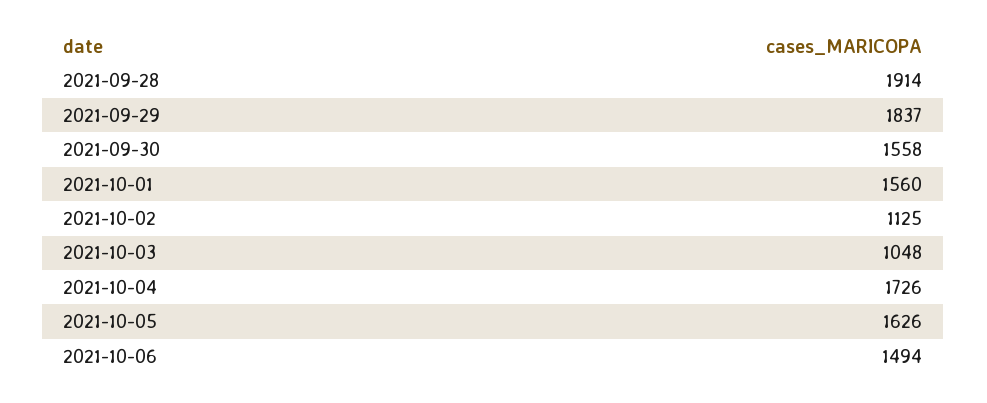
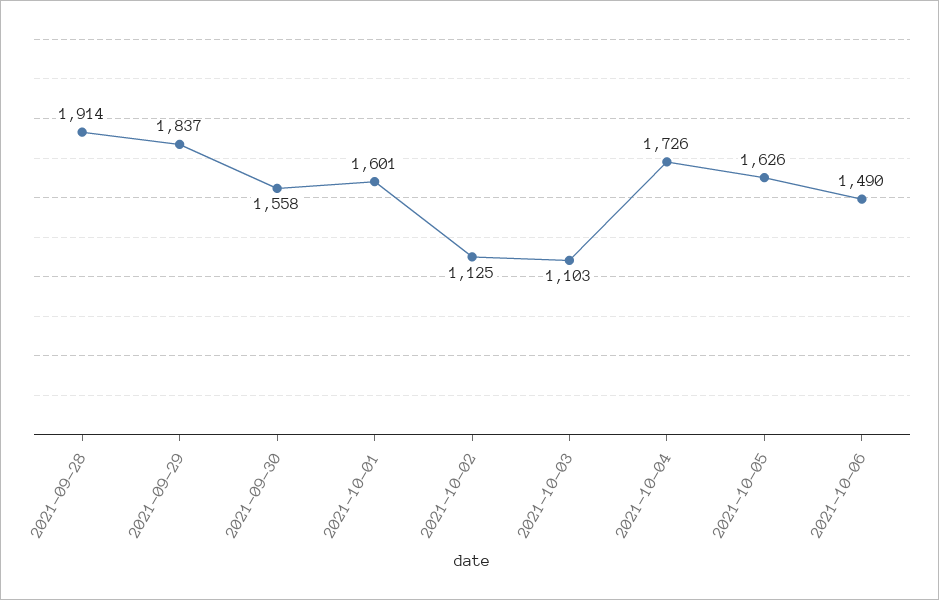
  {
    "2021-09-28": 1914,
    "2021-09-29": 1837,
    "2021-09-30": 1558,
-   "2021-10-01": 1560,
+   "2021-10-01": 1601,
    "2021-10-02": 1125,
-   "2021-10-03": 1048,
+   "2021-10-03": 1103,
    "2021-10-04": 1726,
    "2021-10-05": 1626,
-   "2021-10-06": 1494
+   "2021-10-06": 1490
  }

